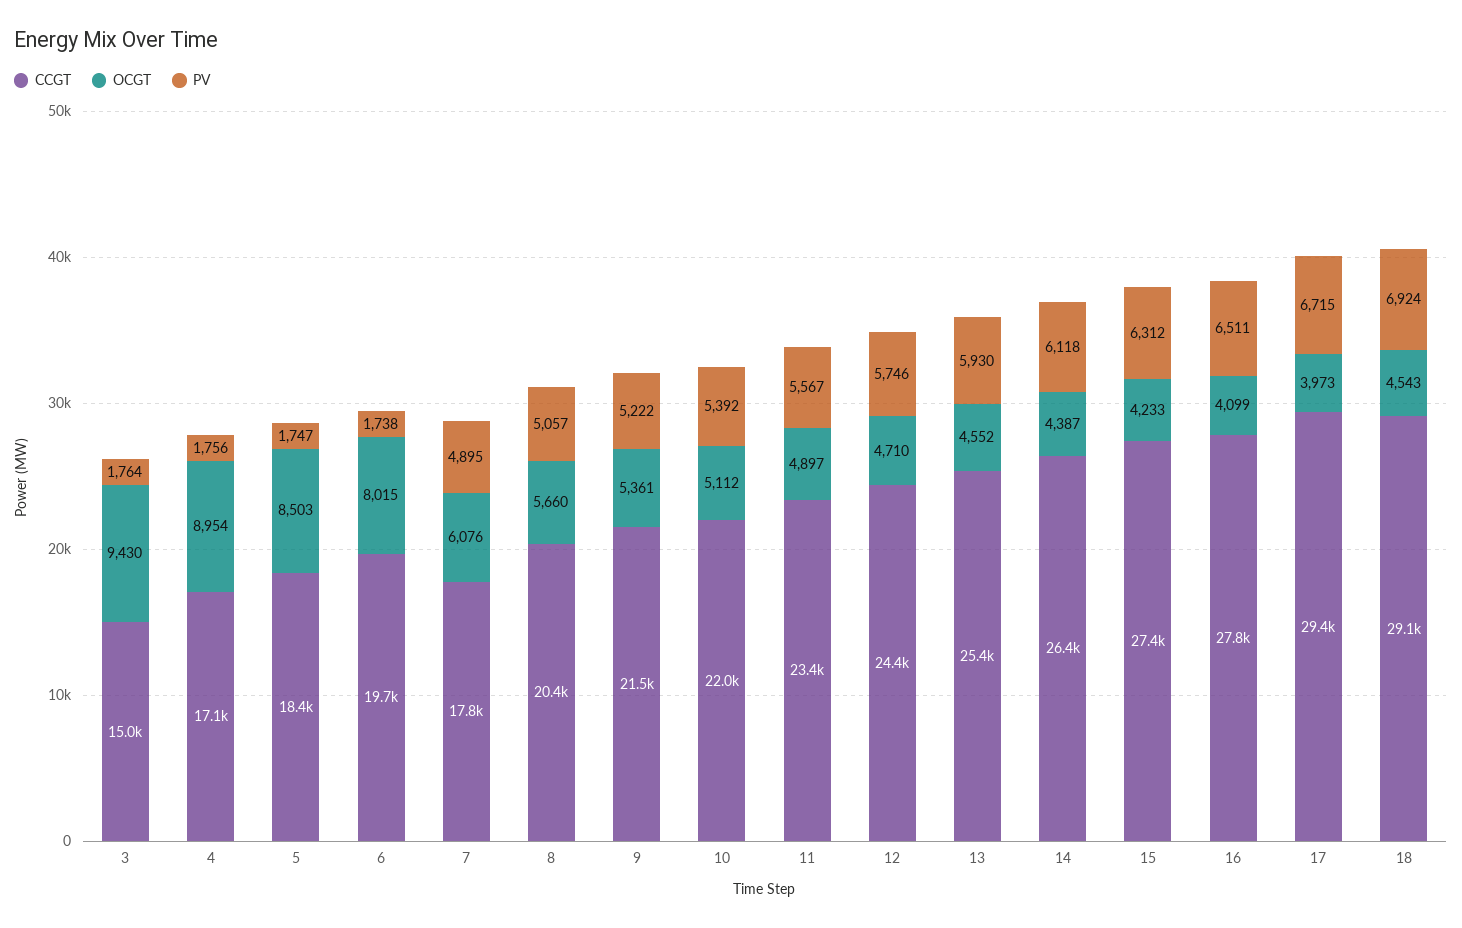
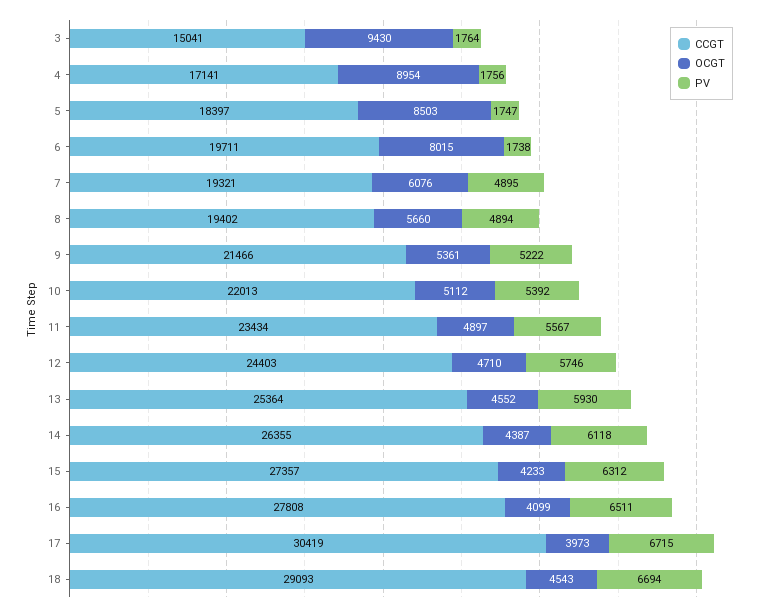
  {
    "CCGT": {
      "3": 15041,
      "4": 17141,
      "5": 18397,
      "6": 19711,
-     "7": 17800,
+     "7": 19321,
-     "8": 20400,
+     "8": 19402,
      "9": 21466,
      "10": 22013,
      "11": 23434,
      "12": 24403,
      "13": 25364,
      "14": 26355,
      "15": 27357,
      "16": 27808,
-     "17": 29400,
+     "17": 30419,
      "18": 29093
    },
    "OCGT": {
      "3": 9430,
      "4": 8954,
      "5": 8503,
      "6": 8015,
      "7": 6076,
      "8": 5660,
      "9": 5361,
      "10": 5112,
      "11": 4897,
      "12": 4710,
      "13": 4552,
      "14": 4387,
      "15": 4233,
      "16": 4099,
      "17": 3973,
      "18": 4543
    },
    "PV": {
      "3": 1764,
      "4": 1756,
      "5": 1747,
      "6": 1738,
      "7": 4895,
-     "8": 5057,
+     "8": 4894,
      "9": 5222,
      "10": 5392,
      "11": 5567,
      "12": 5746,
      "13": 5930,
      "14": 6118,
      "15": 6312,
      "16": 6511,
      "17": 6715,
-     "18": 6924
+     "18": 6694
    }
  }

